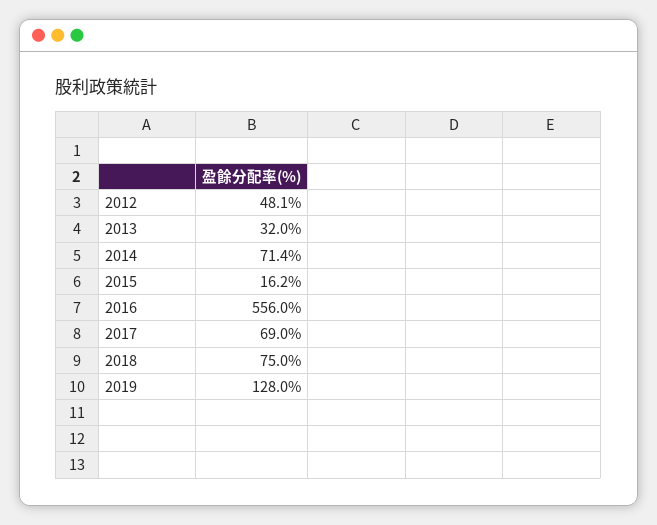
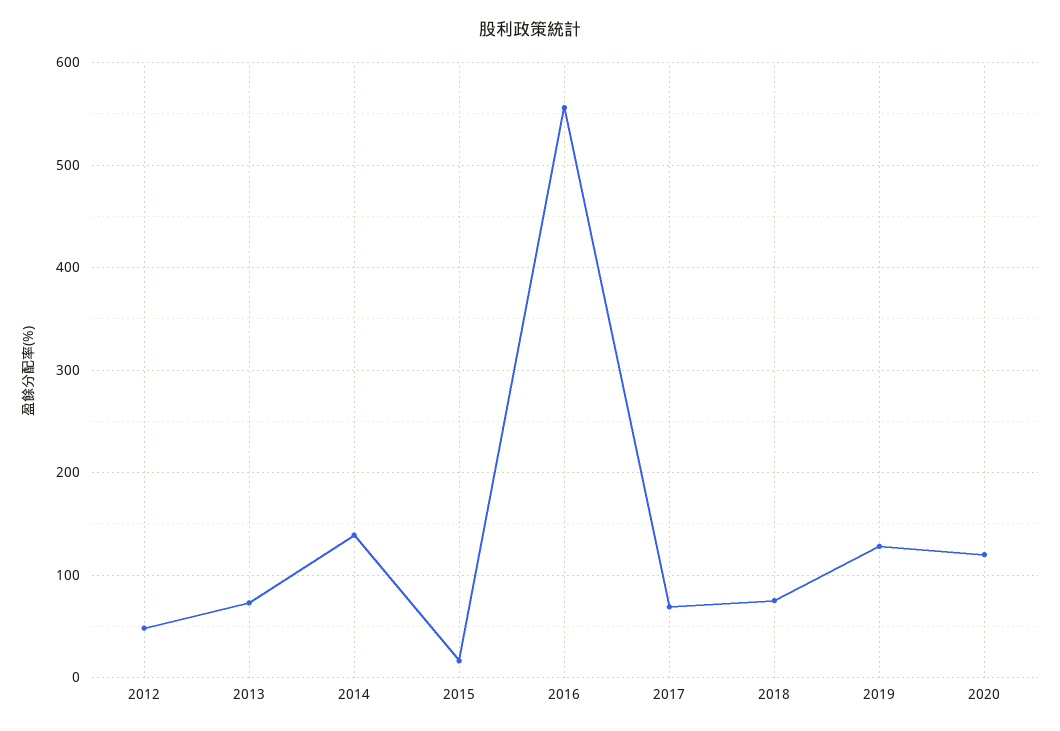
  {
    "2012": 48.1,
-   "2013": 32,
+   "2013": 70,
-   "2014": 71.4,
+   "2014": 140,
    "2015": 16.2,
    "2016": 556,
    "2017": 69,
    "2018": 75,
-   "2019": 128
+   "2019": 128,
+   "2020": 120
  }

